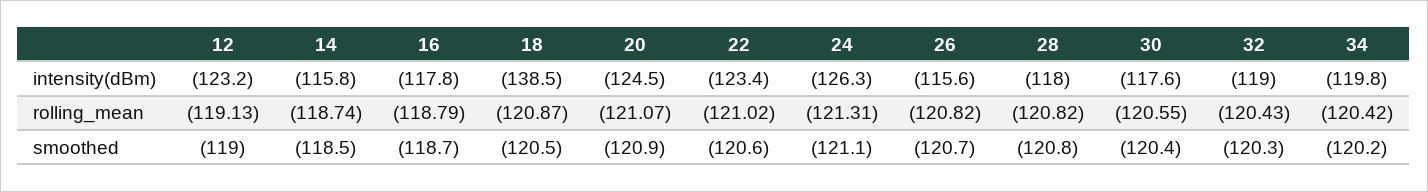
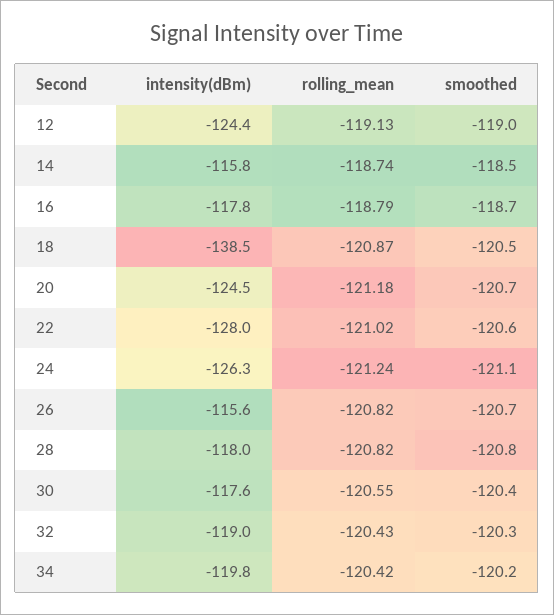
  {
    "12": {
-     "intensity(dBm)": -123.2,
+     "intensity(dBm)": -124.4,
      "rolling_mean": -119.13,
      "smoothed": -119
    },
    "14": {
      "intensity(dBm)": -115.8,
      "rolling_mean": -118.74,
      "smoothed": -118.5
    },
    "16": {
      "intensity(dBm)": -117.8,
      "rolling_mean": -118.79,
      "smoothed": -118.7
    },
    "18": {
      "intensity(dBm)": -138.5,
      "rolling_mean": -120.87,
      "smoothed": -120.5
    },
    "20": {
      "intensity(dBm)": -124.5,
-     "rolling_mean": -121.07,
+     "rolling_mean": -121.18,
-     "smoothed": -120.9
+     "smoothed": -120.7
    },
    "22": {
-     "intensity(dBm)": -123.4,
+     "intensity(dBm)": -128,
      "rolling_mean": -121.02,
      "smoothed": -120.6
    },
    "24": {
      "intensity(dBm)": -126.3,
-     "rolling_mean": -121.31,
+     "rolling_mean": -121.24,
      "smoothed": -121.1
    },
    "26": {
      "intensity(dBm)": -115.6,
      "rolling_mean": -120.82,
      "smoothed": -120.7
    },
    "28": {
      "intensity(dBm)": -118,
      "rolling_mean": -120.82,
      "smoothed": -120.8
    },
    "30": {
      "intensity(dBm)": -117.6,
      "rolling_mean": -120.55,
      "smoothed": -120.4
    },
    "32": {
      "intensity(dBm)": -119,
      "rolling_mean": -120.43,
      "smoothed": -120.3
    },
    "34": {
      "intensity(dBm)": -119.8,
      "rolling_mean": -120.42,
      "smoothed": -120.2
    }
  }

